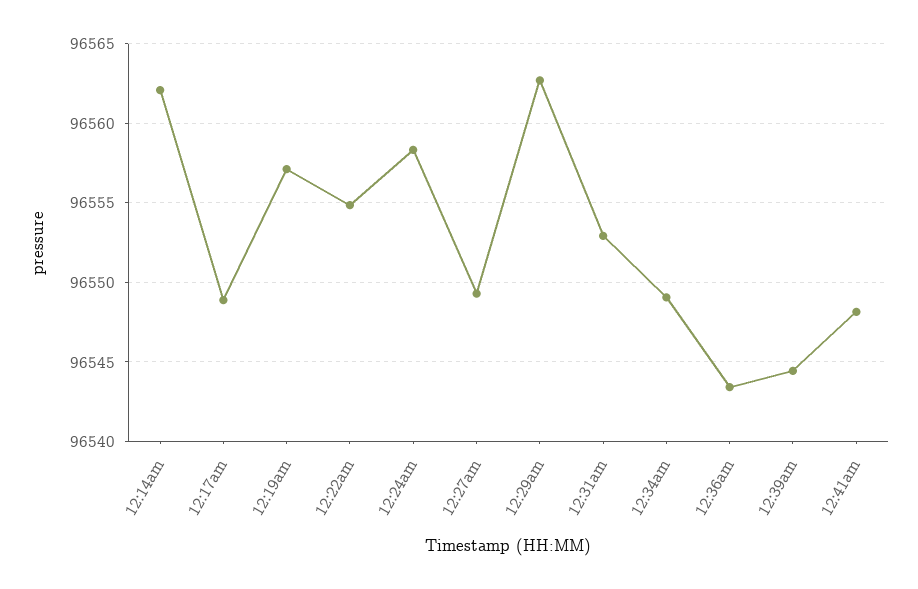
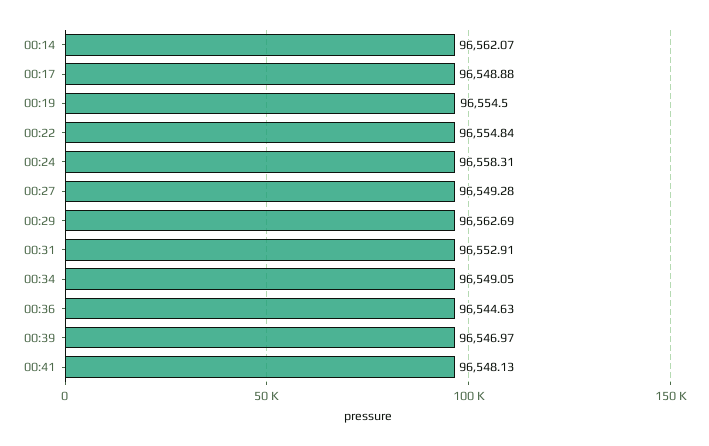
  {
    "12:14am": 96562.07,
    "12:17am": 96548.88,
-   "12:19am": 96557,
+   "12:19am": 96554.5,
    "12:22am": 96554.84,
    "12:24am": 96558.31,
    "12:27am": 96549.28,
    "12:29am": 96562.69,
    "12:31am": 96552.91,
    "12:34am": 96549.05,
-   "12:36am": 96543.5,
+   "12:36am": 96544.63,
-   "12:39am": 96544.5,
+   "12:39am": 96546.97,
    "12:41am": 96548.13
  }

